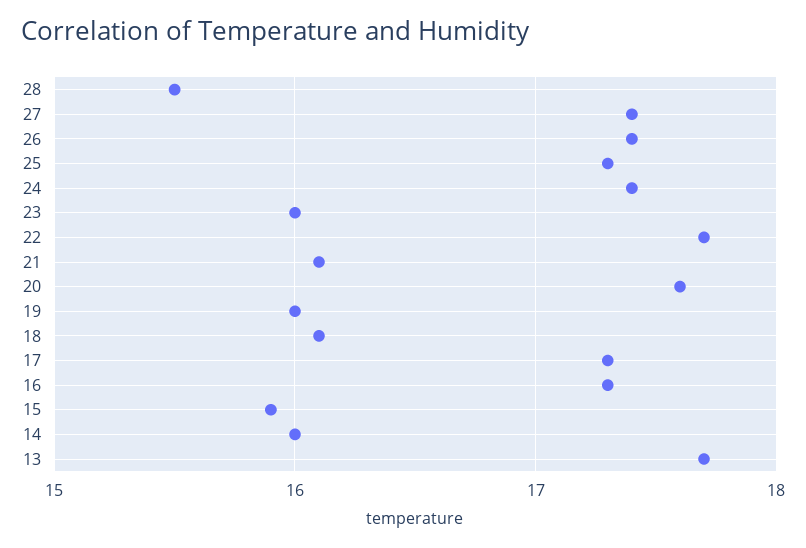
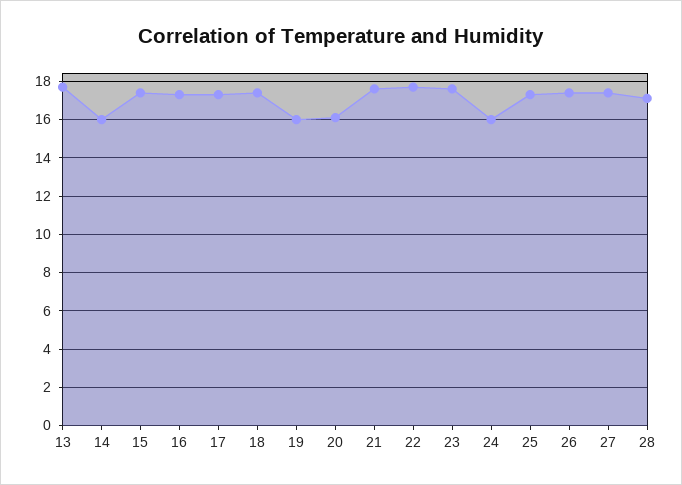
  {
-   "28": 15.5,
+   "28": 17,
    "27": 17.4,
    "26": 17.4,
    "25": 17.3,
-   "24": 17.4,
+   "24": 16,
-   "23": 16,
+   "23": 17.5,
    "22": 17.7,
-   "21": 16.1,
+   "21": 17.5,
-   "20": 17.6,
+   "20": 16,
    "19": 16,
-   "18": 16.1,
+   "18": 17.5,
    "17": 17.3,
    "16": 17.3,
-   "15": 15.9,
+   "15": 17.5,
    "14": 16,
    "13": 17.7
  }

